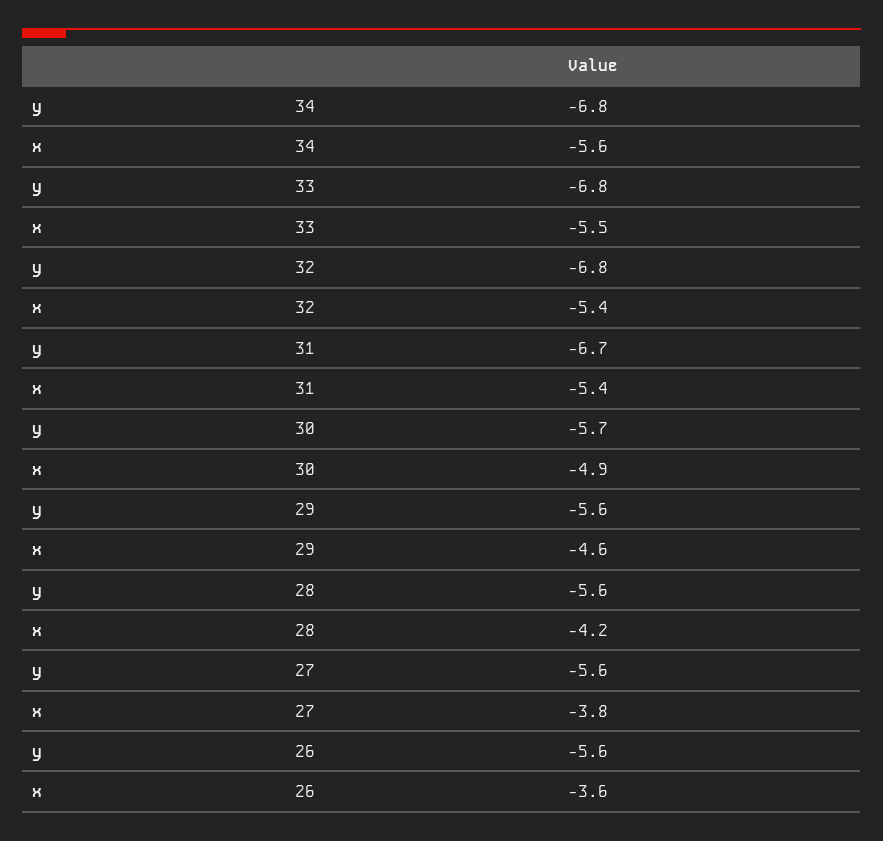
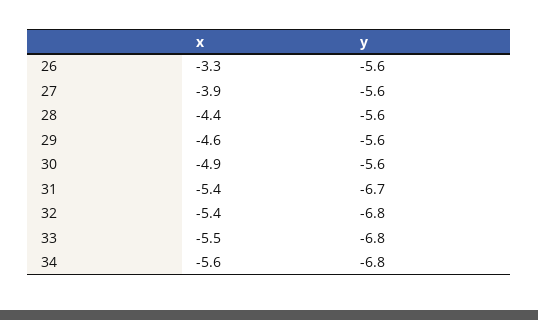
  {
    "y": {
      "34": -6.8,
      "33": -6.8,
      "32": -6.8,
      "31": -6.7,
-     "30": -5.7,
+     "30": -5.6,
      "29": -5.6,
      "28": -5.6,
      "27": -5.6,
      "26": -5.6
    },
    "x": {
      "34": -5.6,
      "33": -5.5,
      "32": -5.4,
      "31": -5.4,
      "30": -4.9,
      "29": -4.6,
-     "28": -4.2,
+     "28": -4.4,
-     "27": -3.8,
+     "27": -3.9,
-     "26": -3.6
+     "26": -3.3
    }
  }

